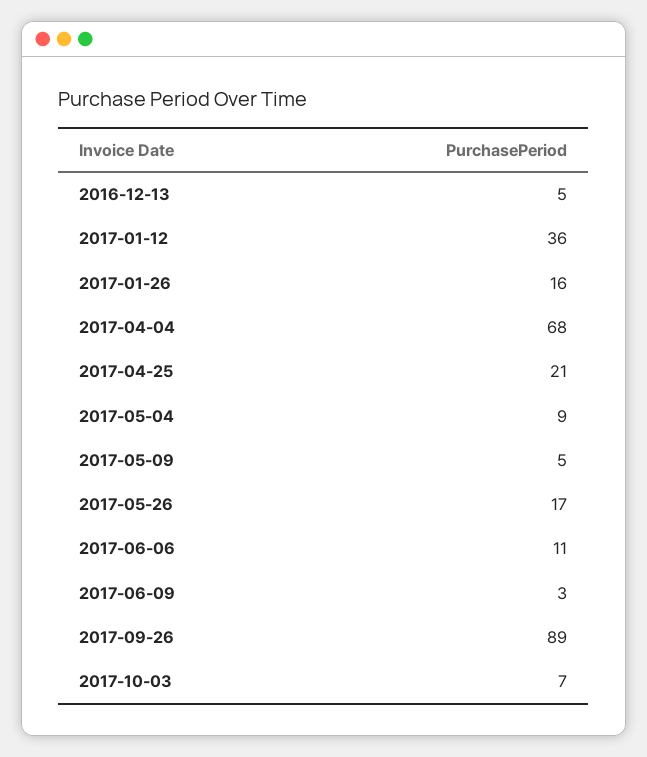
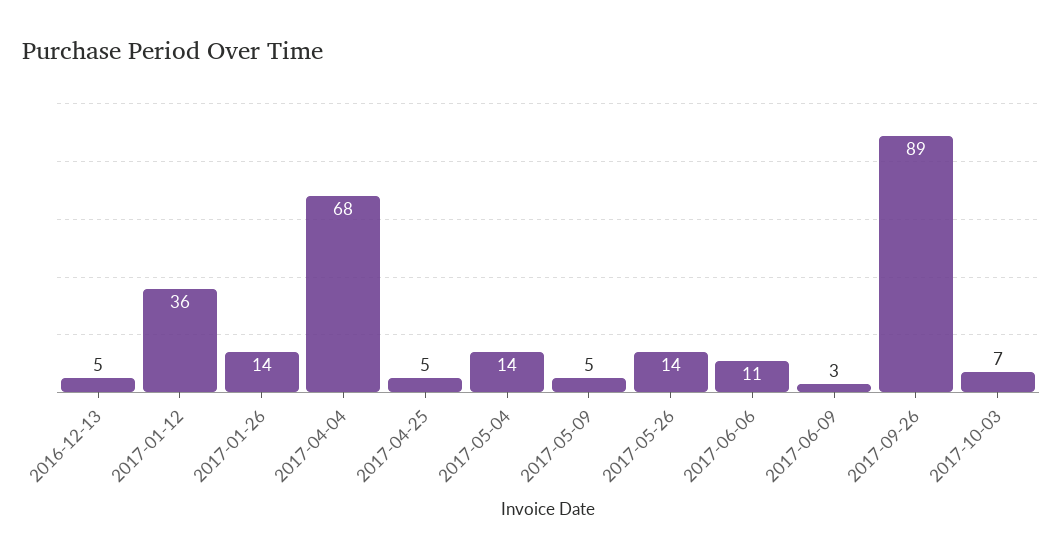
  {
    "2016-12-13": 5,
    "2017-01-12": 36,
-   "2017-01-26": 16,
+   "2017-01-26": 14,
    "2017-04-04": 68,
-   "2017-04-25": 21,
+   "2017-04-25": 5,
-   "2017-05-04": 9,
+   "2017-05-04": 14,
    "2017-05-09": 5,
-   "2017-05-26": 17,
+   "2017-05-26": 14,
    "2017-06-06": 11,
    "2017-06-09": 3,
    "2017-09-26": 89,
    "2017-10-03": 7
  }

